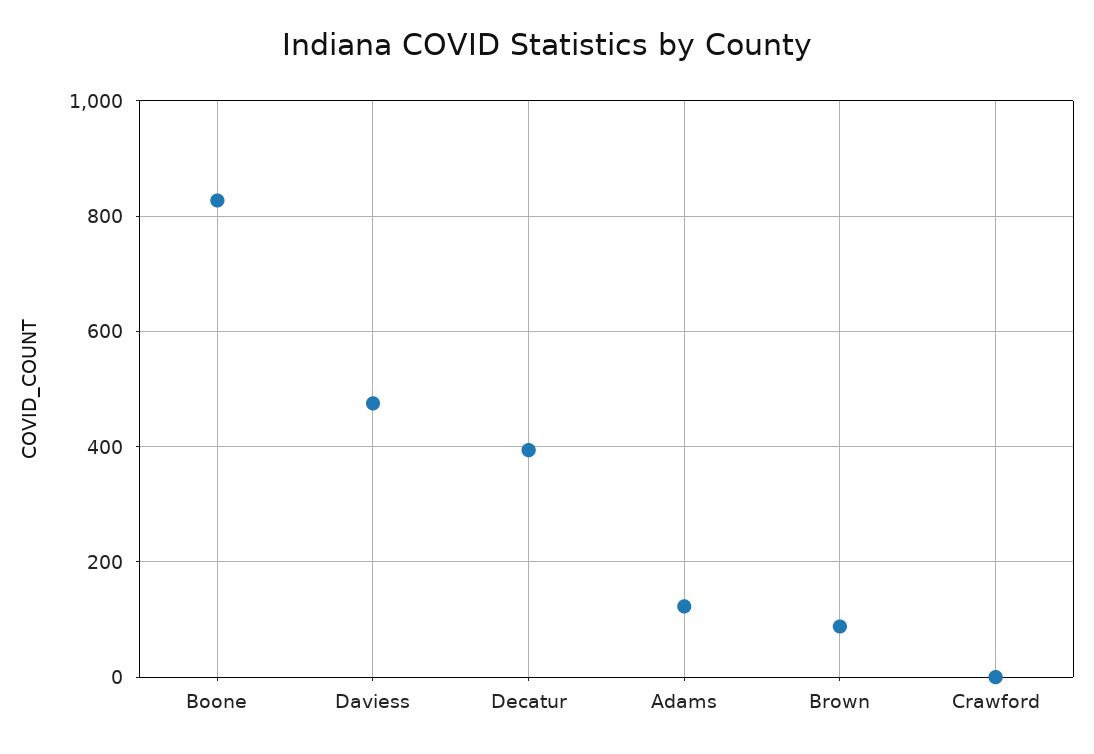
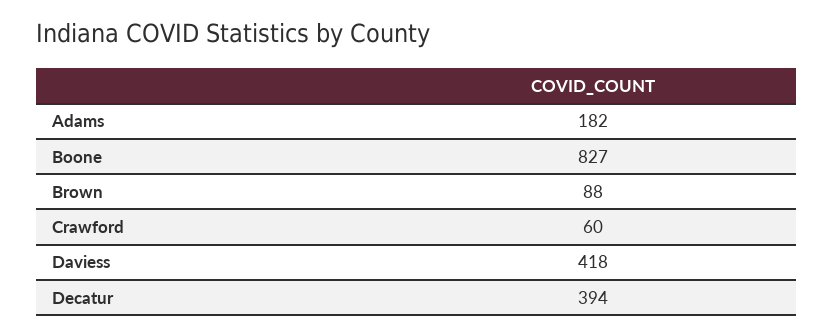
  {
    "Boone": 827,
-   "Daviess": 480,
+   "Daviess": 418,
    "Decatur": 394,
-   "Adams": 120,
+   "Adams": 182,
    "Brown": 88,
-   "Crawford": 0
+   "Crawford": 60
  }

